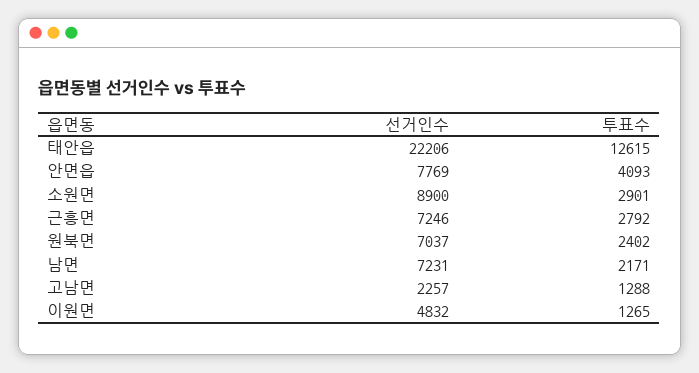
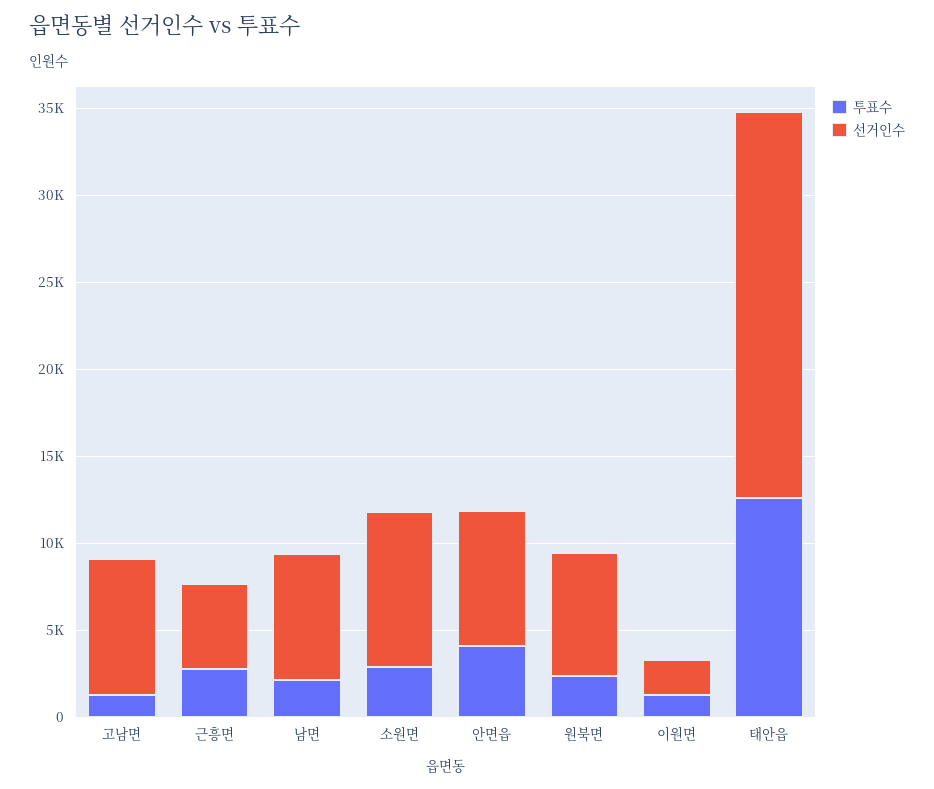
  {
    "선거인수": {
      "태안읍": 22206,
      "안면읍": 7769,
      "소원면": 8900,
-     "근흥면": 7246,
+     "근흥면": 5000,
      "원북면": 7037,
      "남면": 7231,
-     "고남면": 2257,
+     "고남면": 8000,
-     "이원면": 4832
+     "이원면": 2000
    },
    "투표수": {
      "태안읍": 12615,
      "안면읍": 4093,
      "소원면": 2901,
      "근흥면": 2792,
      "원북면": 2402,
      "남면": 2171,
      "고남면": 1288,
      "이원면": 1265
    }
  }

